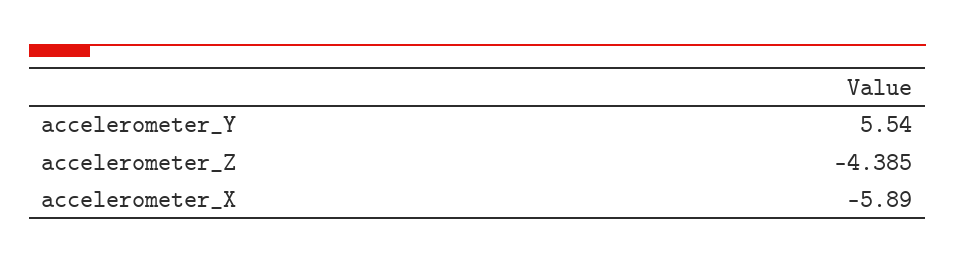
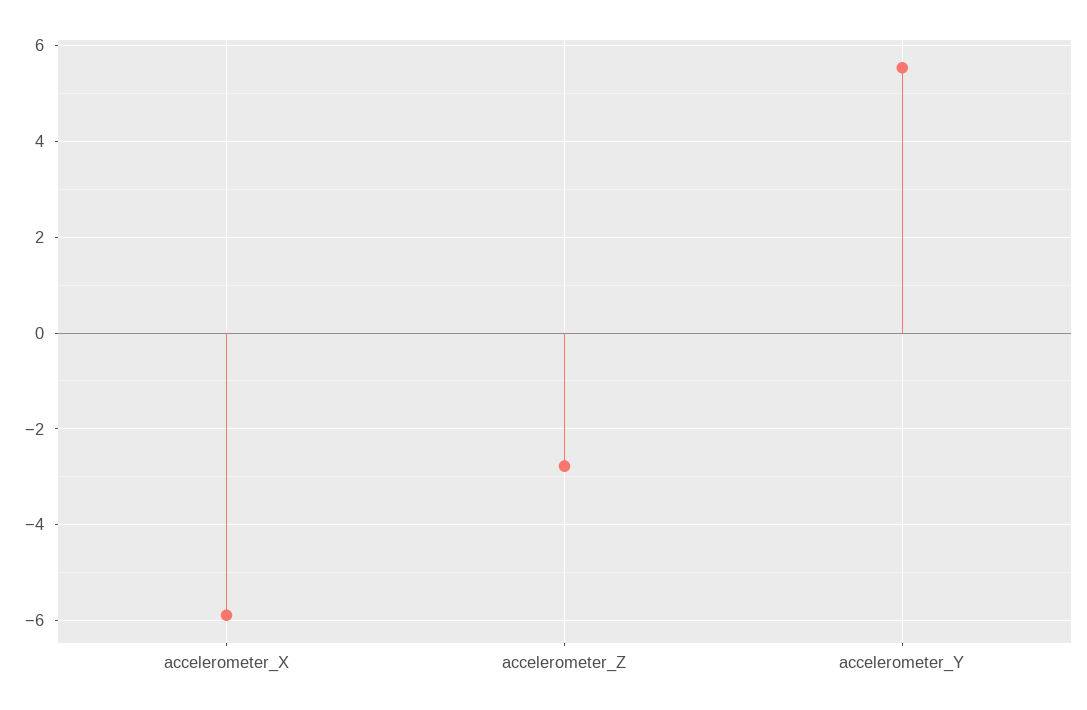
  {
    "accelerometer_Y": 5.54,
-   "accelerometer_Z": -4.385,
+   "accelerometer_Z": -2.8,
    "accelerometer_X": -5.89
  }

